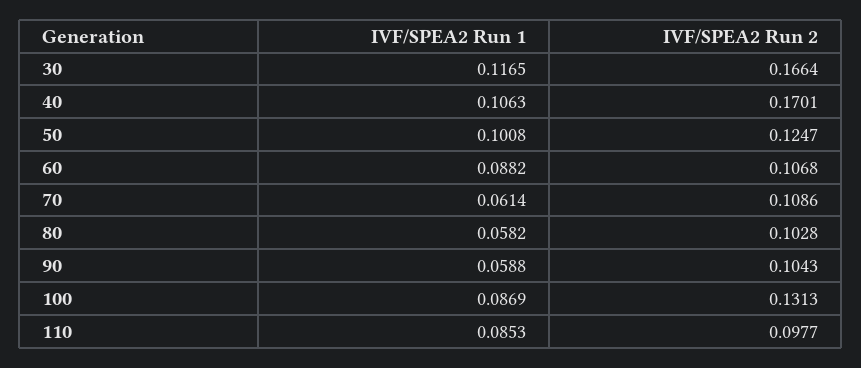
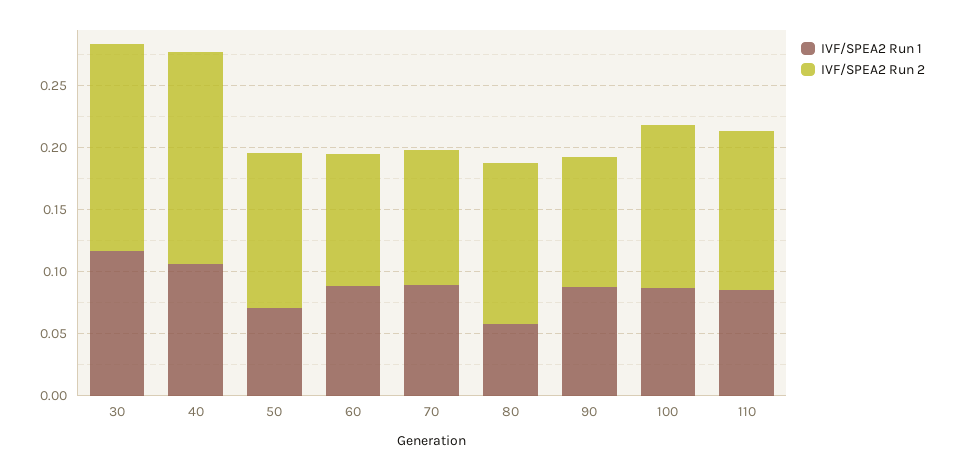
  {
    "IVF/SPEA2 Run 1": {
      "30": 0.1165,
      "40": 0.1063,
-     "50": 0.1008,
+     "50": 0.07,
      "60": 0.0882,
-     "70": 0.0614,
+     "70": 0.09,
      "80": 0.0582,
-     "90": 0.0588,
+     "90": 0.09,
      "100": 0.0869,
      "110": 0.0853
    },
    "IVF/SPEA2 Run 2": {
      "30": 0.1664,
      "40": 0.1701,
      "50": 0.1247,
      "60": 0.1068,
      "70": 0.1086,
-     "80": 0.1028,
+     "80": 0.13,
      "90": 0.1043,
      "100": 0.1313,
-     "110": 0.0977
+     "110": 0.13
    }
  }

